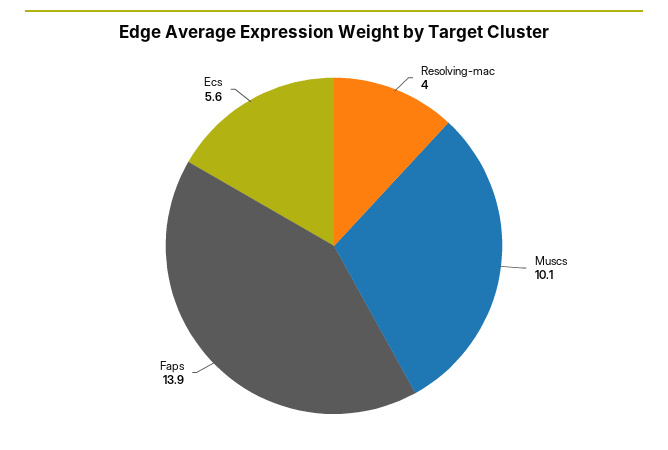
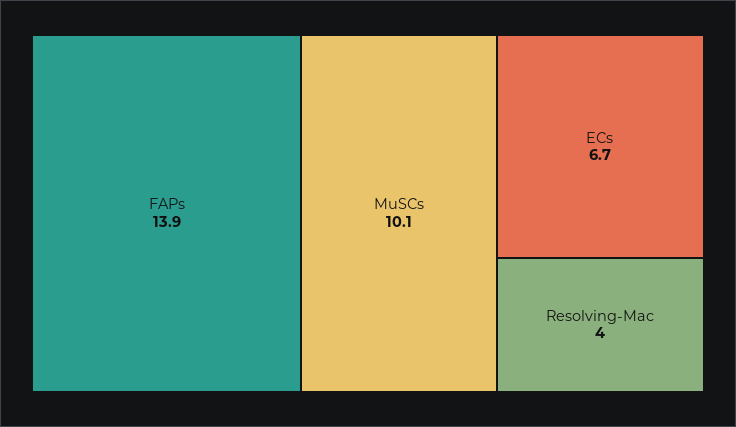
  {
    "Resolving-mac": 4,
    "Muscs": 10.1,
    "Faps": 13.9,
-   "Ecs": 5.6
+   "Ecs": 6.7
  }

